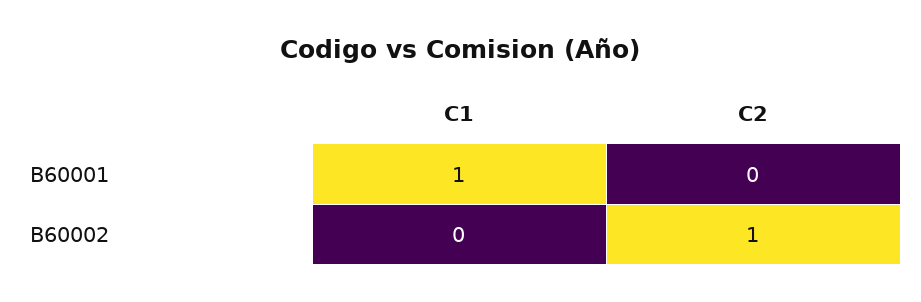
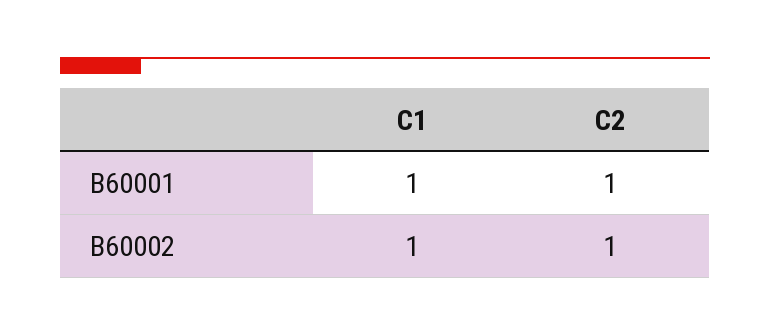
  {
    "C1": {
      "B60001": 1,
-     "B60002": 0
+     "B60002": 1
    },
    "C2": {
-     "B60001": 0,
+     "B60001": 1,
      "B60002": 1
    }
  }

